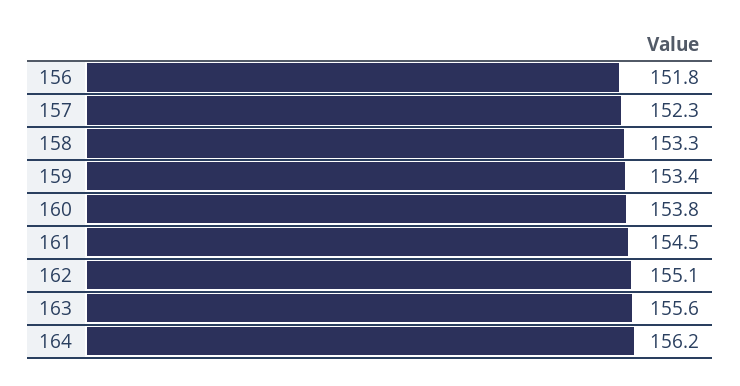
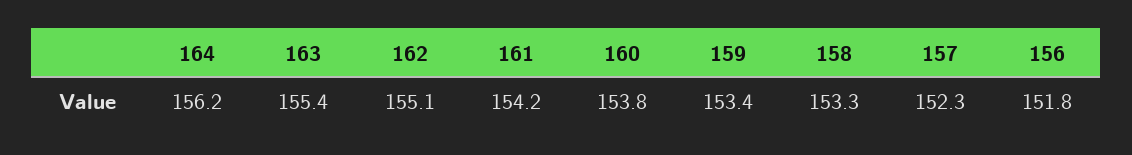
  {
    "156": 151.8,
    "157": 152.3,
    "158": 153.3,
    "159": 153.4,
    "160": 153.8,
-   "161": 154.5,
+   "161": 154.2,
    "162": 155.1,
-   "163": 155.6,
+   "163": 155.4,
    "164": 156.2
  }

